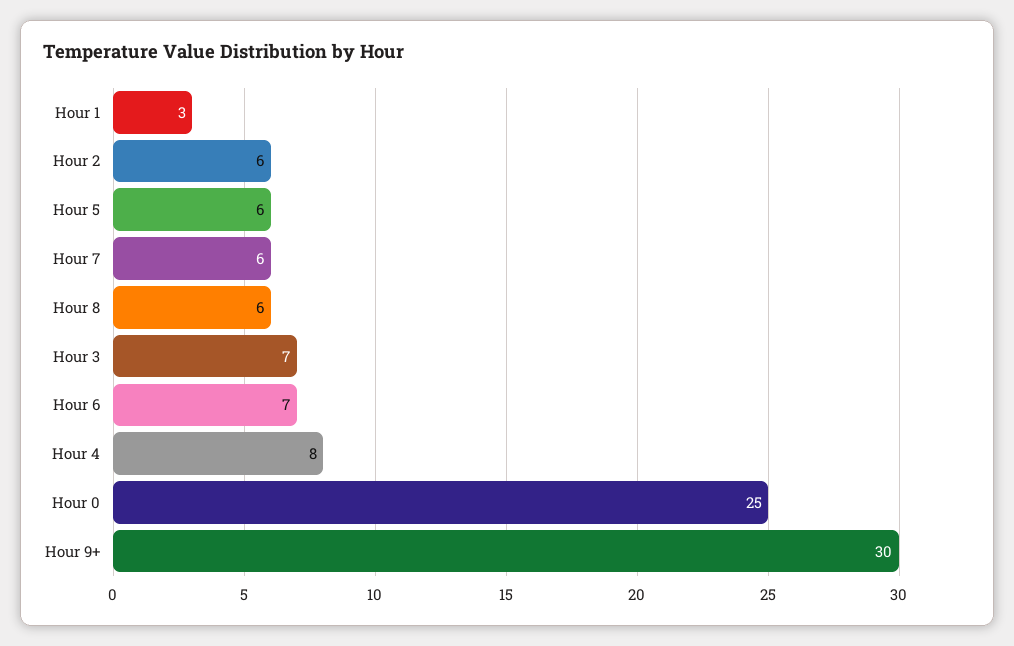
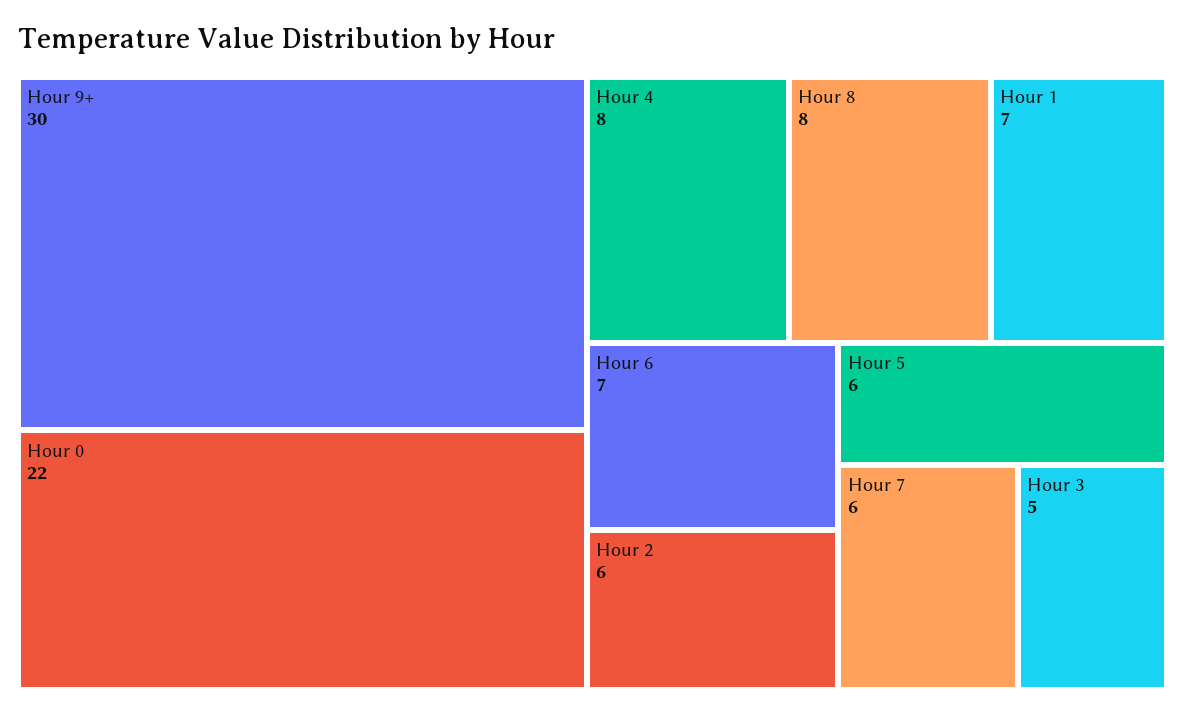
  {
-   "Hour 1": 3,
+   "Hour 1": 7,
    "Hour 2": 6,
    "Hour 5": 6,
    "Hour 7": 6,
-   "Hour 8": 6,
+   "Hour 8": 8,
-   "Hour 3": 7,
+   "Hour 3": 5,
    "Hour 6": 7,
    "Hour 4": 8,
-   "Hour 0": 25,
+   "Hour 0": 22,
    "Hour 9+": 30
  }

